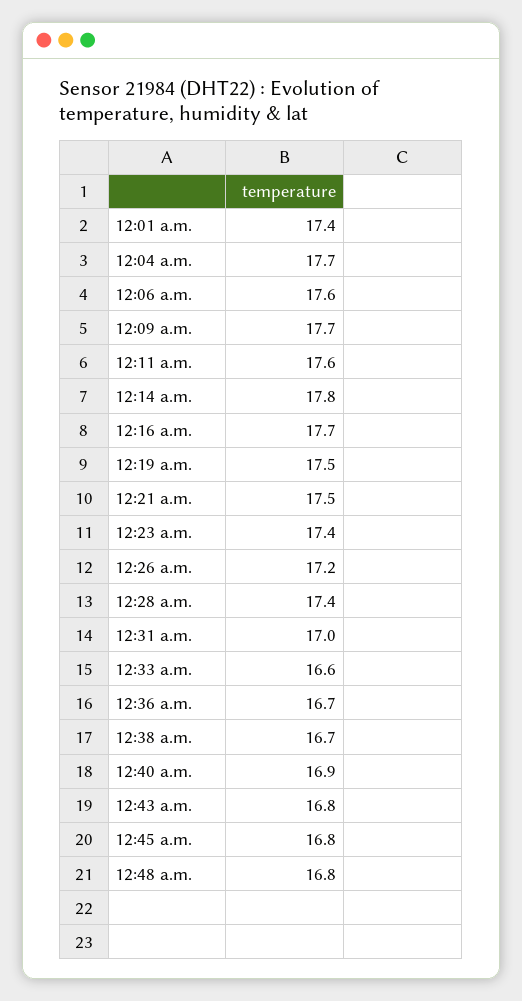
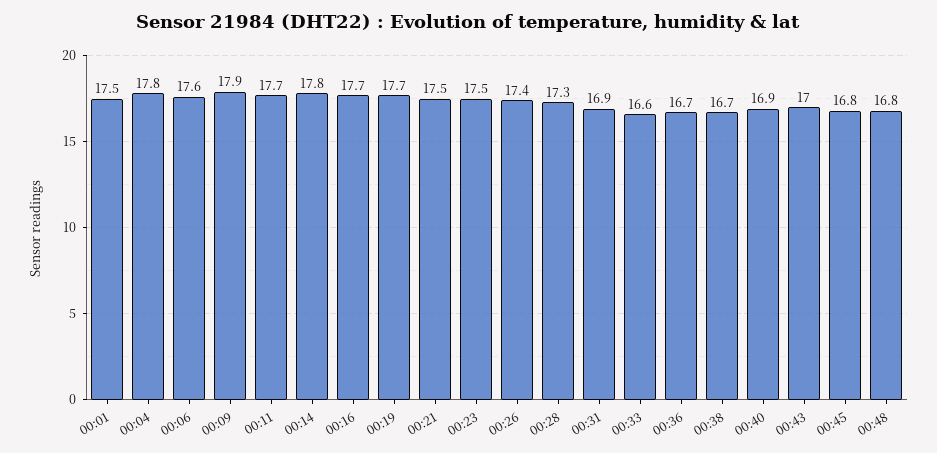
  {
-   "12:01 a.m.": 17.4,
+   "12:01 a.m.": 17.5,
-   "12:04 a.m.": 17.7,
+   "12:04 a.m.": 17.8,
    "12:06 a.m.": 17.6,
-   "12:09 a.m.": 17.7,
+   "12:09 a.m.": 17.9,
-   "12:11 a.m.": 17.6,
+   "12:11 a.m.": 17.7,
    "12:14 a.m.": 17.8,
    "12:16 a.m.": 17.7,
-   "12:19 a.m.": 17.5,
+   "12:19 a.m.": 17.7,
    "12:21 a.m.": 17.5,
-   "12:23 a.m.": 17.4,
+   "12:23 a.m.": 17.5,
-   "12:26 a.m.": 17.2,
+   "12:26 a.m.": 17.4,
-   "12:28 a.m.": 17.4,
+   "12:28 a.m.": 17.3,
-   "12:31 a.m.": 17,
+   "12:31 a.m.": 16.9,
    "12:33 a.m.": 16.6,
    "12:36 a.m.": 16.7,
    "12:38 a.m.": 16.7,
    "12:40 a.m.": 16.9,
-   "12:43 a.m.": 16.8,
+   "12:43 a.m.": 17,
    "12:45 a.m.": 16.8,
    "12:48 a.m.": 16.8
  }

